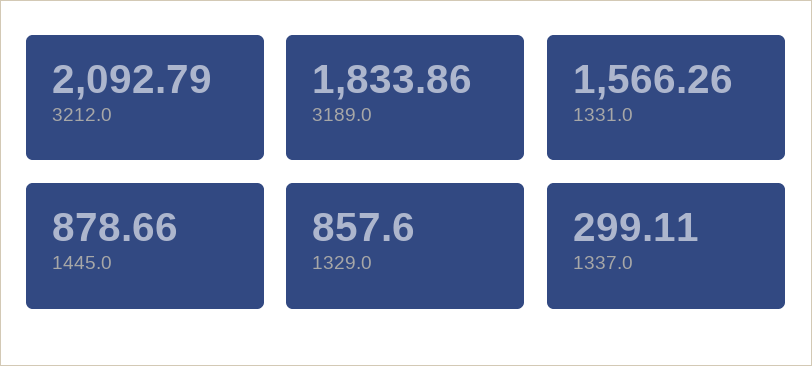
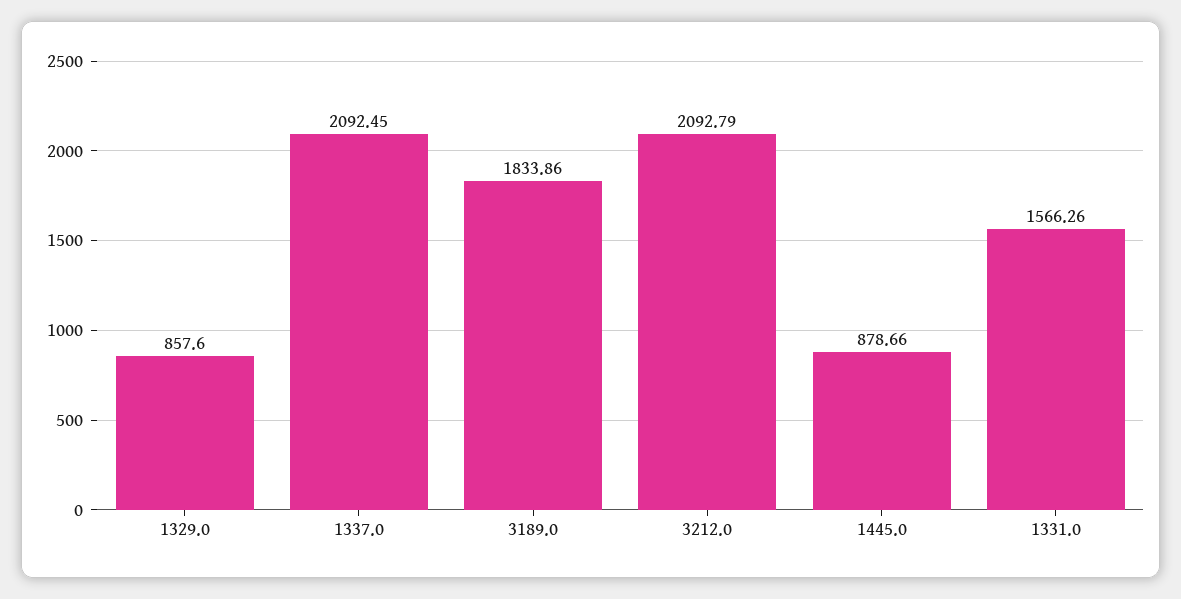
  {
    "3212.0": 2092.79,
    "3189.0": 1833.86,
    "1331.0": 1566.26,
    "1445.0": 878.66,
    "1329.0": 857.6,
-   "1337.0": 299.11
+   "1337.0": 2092.45
  }

